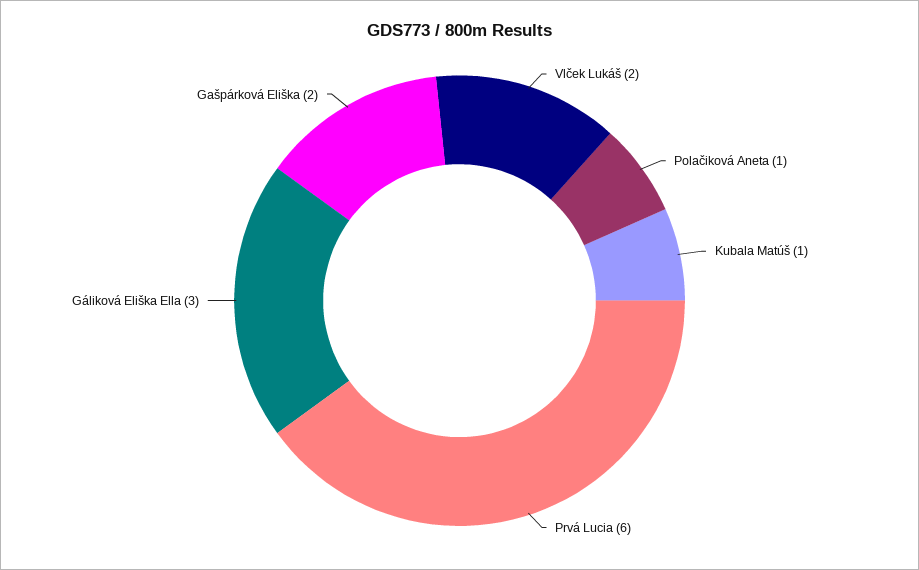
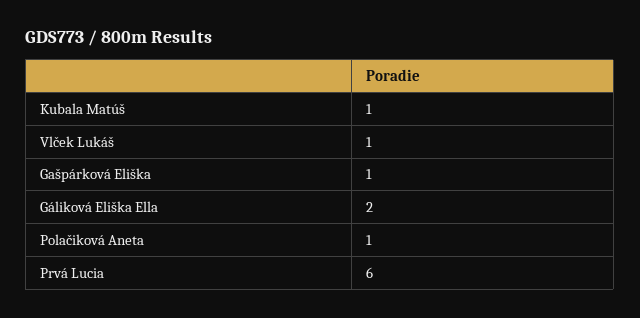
  {
-   "Vlček Lukáš": 2,
+   "Vlček Lukáš": 1,
    "Polačiková Aneta": 1,
    "Kubala Matúš": 1,
    "Prvá Lucia": 6,
-   "Gáliková Eliška Ella": 3,
+   "Gáliková Eliška Ella": 2,
-   "Gašpárková Eliška": 2
+   "Gašpárková Eliška": 1
  }

